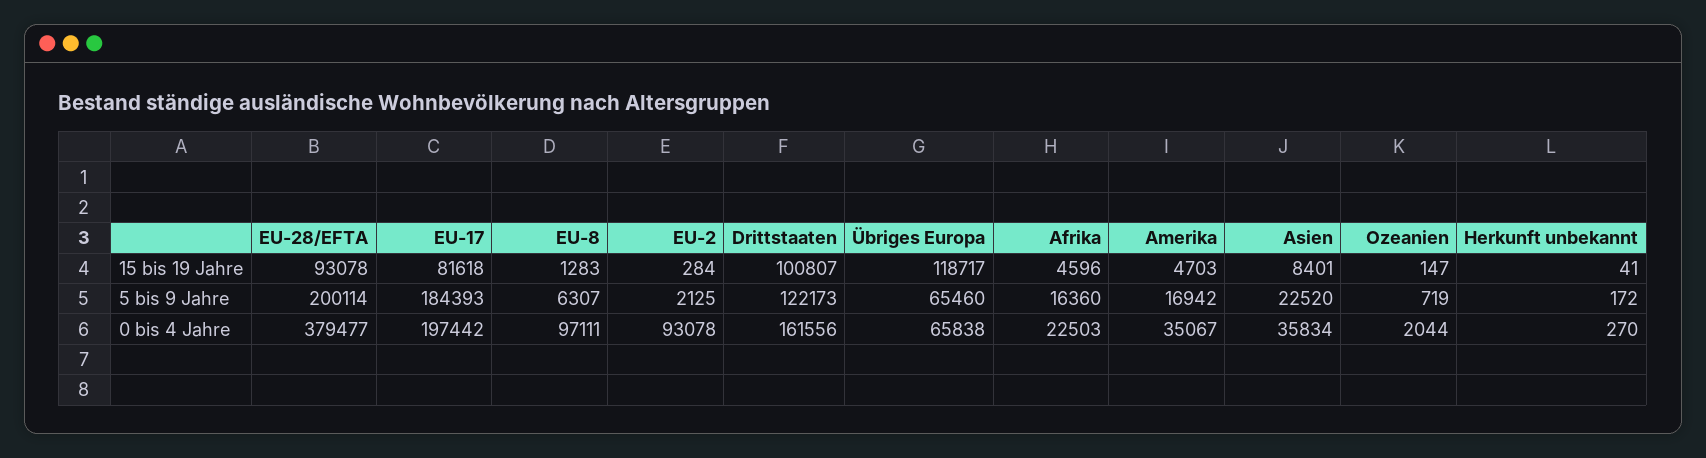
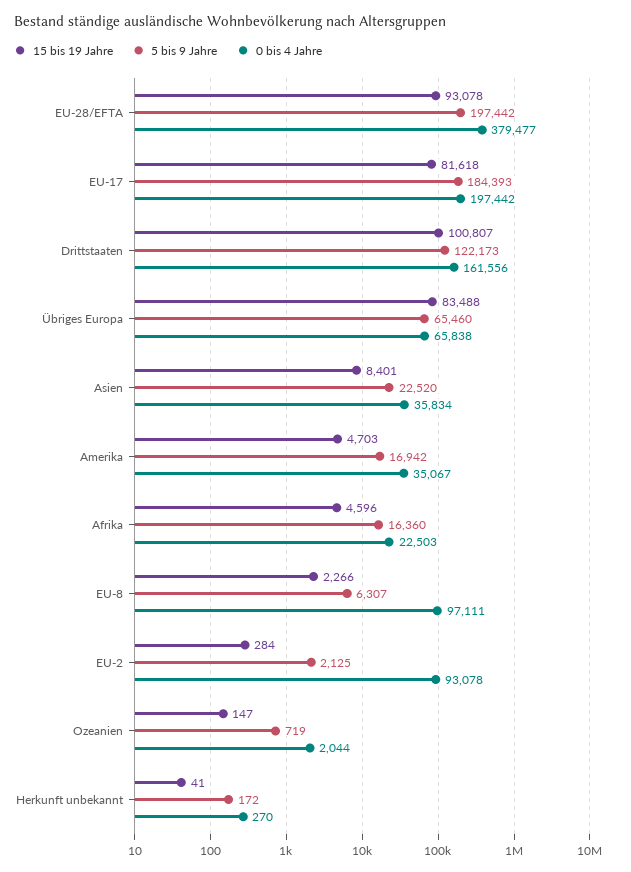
  {
    "15 bis 19 Jahre": {
      "EU-28/EFTA": 93078,
      "EU-17": 81618,
-     "EU-8": 1283,
+     "EU-8": 2266,
      "EU-2": 284,
      "Drittstaaten": 100807,
-     "Übriges Europa": 118717,
+     "Übriges Europa": 83488,
      "Afrika": 4596,
      "Amerika": 4703,
      "Asien": 8401,
      "Ozeanien": 147,
      "Herkunft unbekannt": 41
    },
    "5 bis 9 Jahre": {
-     "EU-28/EFTA": 200114,
+     "EU-28/EFTA": 197442,
      "EU-17": 184393,
      "EU-8": 6307,
      "EU-2": 2125,
      "Drittstaaten": 122173,
      "Übriges Europa": 65460,
      "Afrika": 16360,
      "Amerika": 16942,
      "Asien": 22520,
      "Ozeanien": 719,
      "Herkunft unbekannt": 172
    },
    "0 bis 4 Jahre": {
      "EU-28/EFTA": 379477,
      "EU-17": 197442,
      "EU-8": 97111,
      "EU-2": 93078,
      "Drittstaaten": 161556,
      "Übriges Europa": 65838,
      "Afrika": 22503,
      "Amerika": 35067,
      "Asien": 35834,
      "Ozeanien": 2044,
      "Herkunft unbekannt": 270
    }
  }

